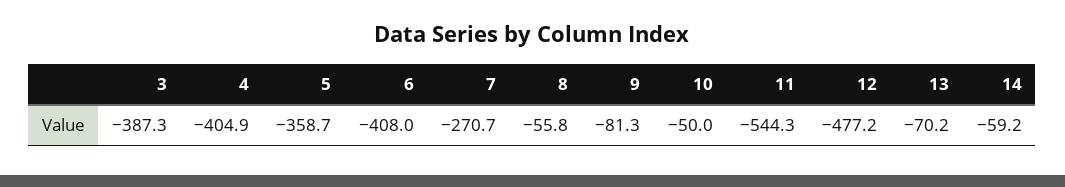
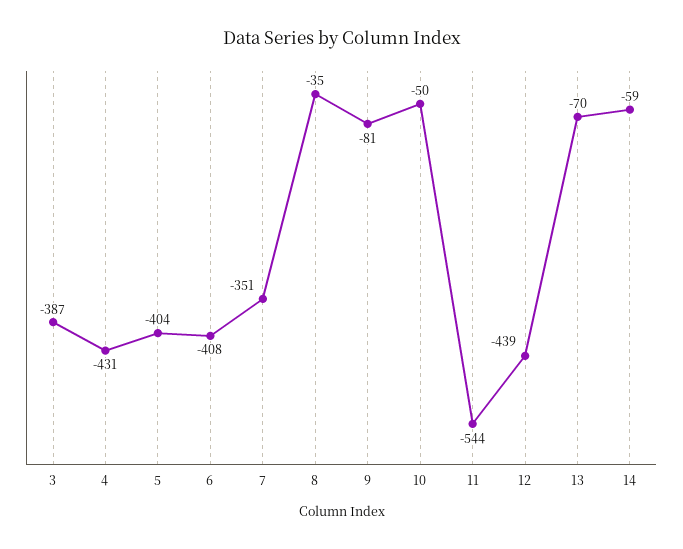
  {
    "3": -387.3,
-   "4": -404.9,
+   "4": -431,
-   "5": -358.7,
+   "5": -404,
    "6": -408,
-   "7": -270.7,
+   "7": -351,
-   "8": -55.8,
+   "8": -35,
    "9": -81.3,
    "10": -50,
    "11": -544.3,
-   "12": -477.2,
+   "12": -439,
    "13": -70.2,
    "14": -59.2
  }

